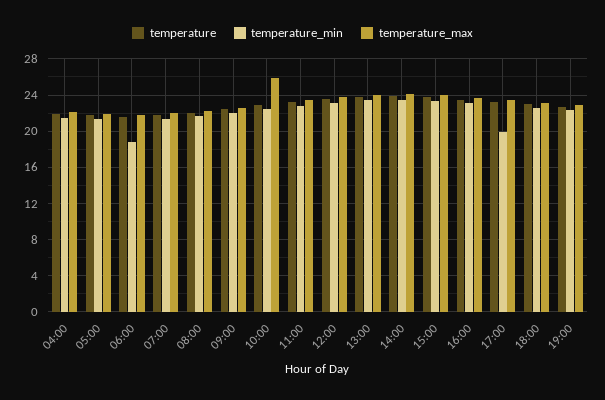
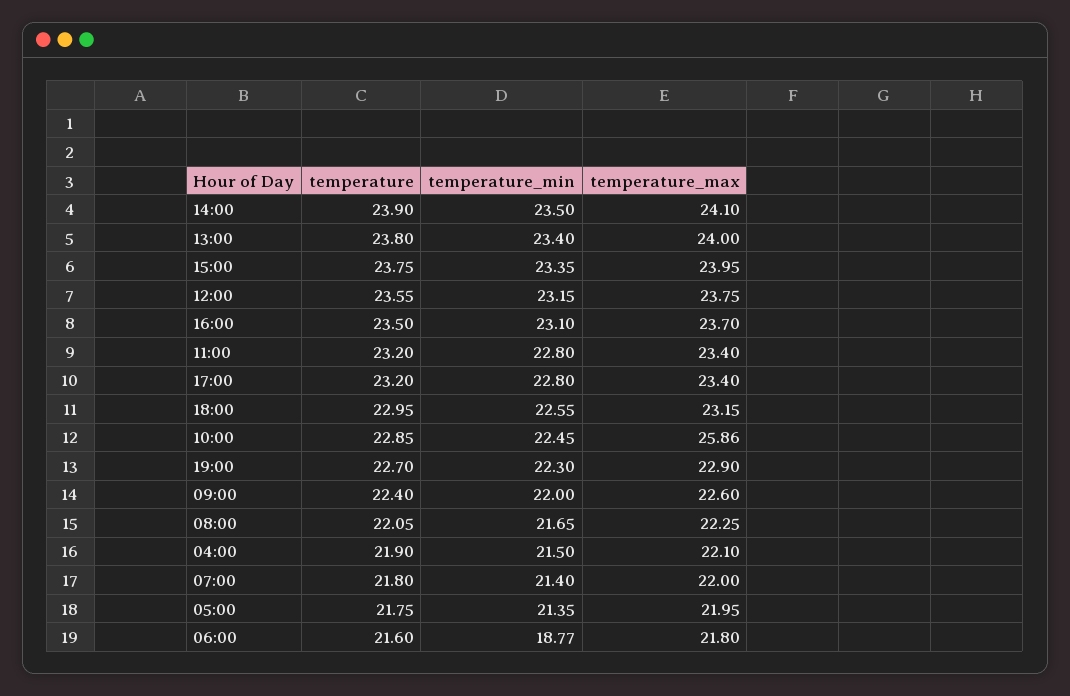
  {
    "temperature": {
      "04:00": 21.9,
      "05:00": 21.75,
      "06:00": 21.6,
      "07:00": 21.8,
      "08:00": 22.05,
      "09:00": 22.4,
      "10:00": 22.85,
      "11:00": 23.2,
      "12:00": 23.55,
      "13:00": 23.8,
      "14:00": 23.9,
      "15:00": 23.75,
      "16:00": 23.5,
      "17:00": 23.2,
      "18:00": 22.95,
      "19:00": 22.7
    },
    "temperature_min": {
      "04:00": 21.5,
      "05:00": 21.35,
      "06:00": 18.77,
      "07:00": 21.4,
      "08:00": 21.65,
      "09:00": 22,
      "10:00": 22.45,
      "11:00": 22.8,
      "12:00": 23.15,
      "13:00": 23.4,
      "14:00": 23.5,
      "15:00": 23.35,
      "16:00": 23.1,
-     "17:00": 20,
+     "17:00": 22.8,
      "18:00": 22.55,
      "19:00": 22.3
    },
    "temperature_max": {
      "04:00": 22.1,
      "05:00": 21.95,
      "06:00": 21.8,
      "07:00": 22,
      "08:00": 22.25,
      "09:00": 22.6,
      "10:00": 25.86,
      "11:00": 23.4,
      "12:00": 23.75,
      "13:00": 24,
      "14:00": 24.1,
      "15:00": 23.95,
      "16:00": 23.7,
      "17:00": 23.4,
      "18:00": 23.15,
      "19:00": 22.9
    }
  }

